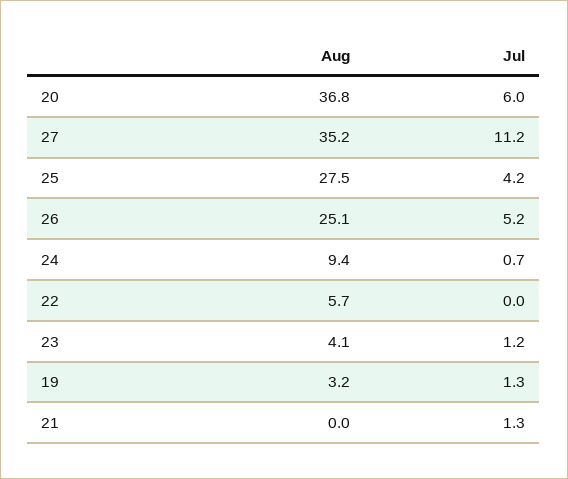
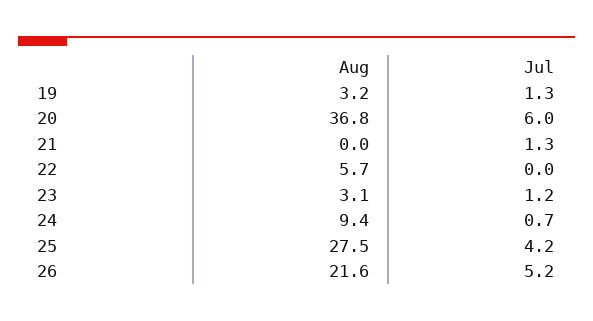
  {
    "Aug": {
      "20": 36.8,
-     "27": 35.2,
      "25": 27.5,
-     "26": 25.1,
+     "26": 21.6,
      "24": 9.4,
      "22": 5.7,
-     "23": 4.1,
+     "23": 3.1,
      "19": 3.2,
      "21": 0
    },
    "Jul": {
      "20": 6,
-     "27": 11.2,
      "25": 4.2,
      "26": 5.2,
      "24": 0.7,
      "22": 0,
      "23": 1.2,
      "19": 1.3,
      "21": 1.3
    }
  }

